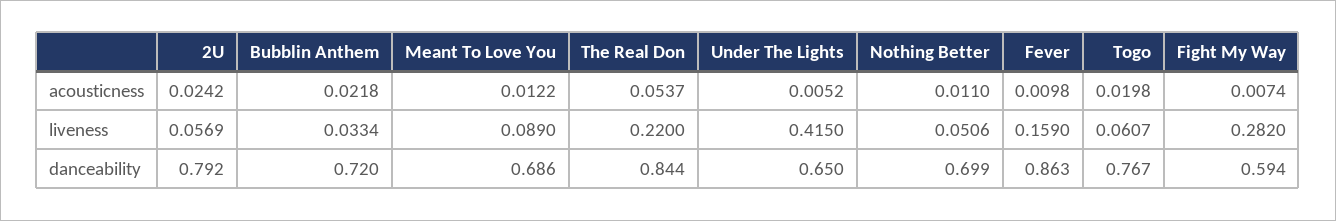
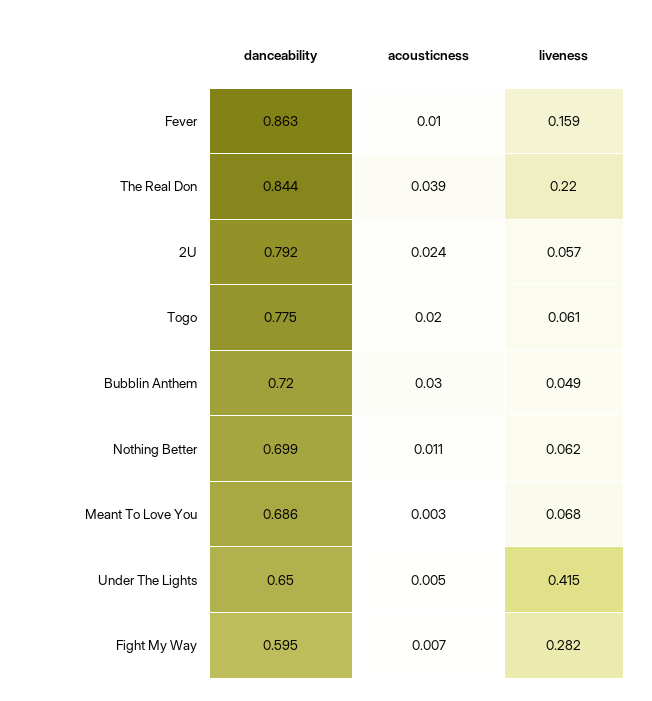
  {
    "2U": {
      "acousticness": 0.0242,
      "liveness": 0.0569,
      "danceability": 0.792
    },
    "Bubblin Anthem": {
-     "acousticness": 0.0218,
+     "acousticness": 0.03,
-     "liveness": 0.0334,
+     "liveness": 0.049,
      "danceability": 0.72
    },
    "Meant To Love You": {
-     "acousticness": 0.0122,
+     "acousticness": 0.003,
-     "liveness": 0.089,
+     "liveness": 0.068,
      "danceability": 0.686
    },
    "The Real Don": {
-     "acousticness": 0.0537,
+     "acousticness": 0.039,
      "liveness": 0.22,
      "danceability": 0.844
    },
    "Under The Lights": {
      "acousticness": 0.0052,
      "liveness": 0.415,
      "danceability": 0.65
    },
    "Nothing Better": {
      "acousticness": 0.011,
-     "liveness": 0.0506,
+     "liveness": 0.062,
      "danceability": 0.699
    },
    "Fever": {
      "acousticness": 0.0098,
      "liveness": 0.159,
      "danceability": 0.863
    },
    "Togo": {
      "acousticness": 0.0198,
      "liveness": 0.0607,
-     "danceability": 0.767
+     "danceability": 0.775
    },
    "Fight My Way": {
      "acousticness": 0.0074,
      "liveness": 0.282,
-     "danceability": 0.594
+     "danceability": 0.595
    }
  }

